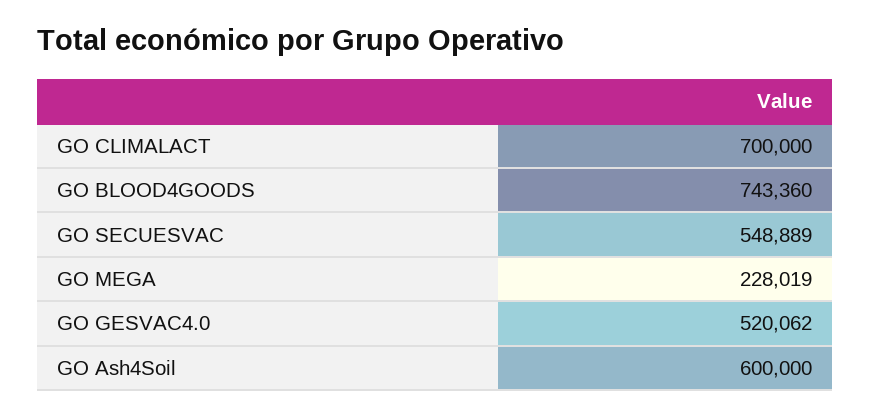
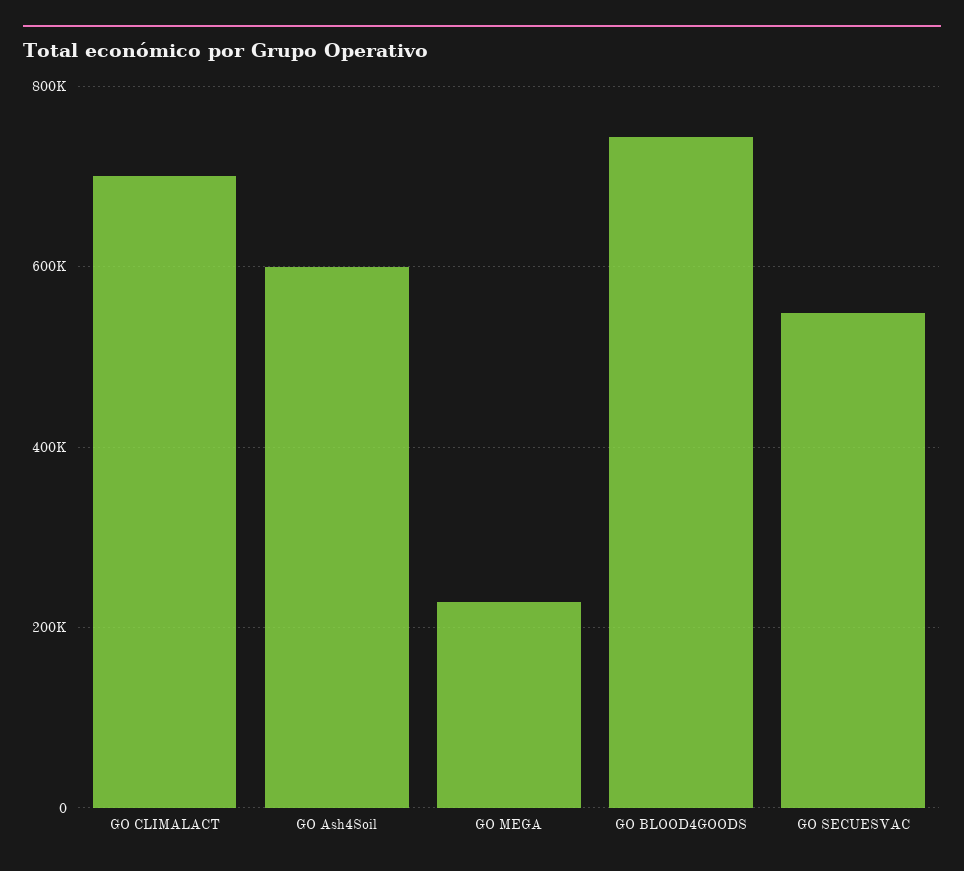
  {
    "GO CLIMALACT": 700000,
    "GO BLOOD4GOODS": 743360,
    "GO SECUESVAC": 548889,
    "GO MEGA": 228019,
-   "GO GESVAC4.0": 520062,
    "GO Ash4Soil": 600000
  }

